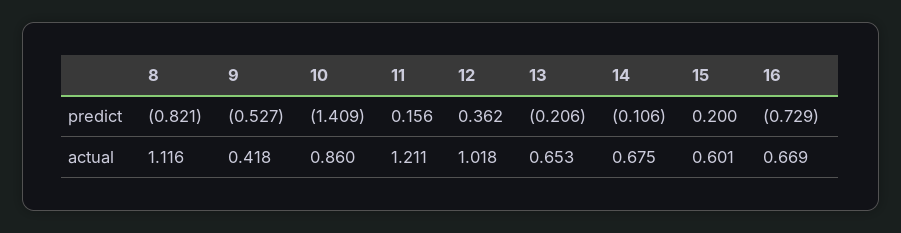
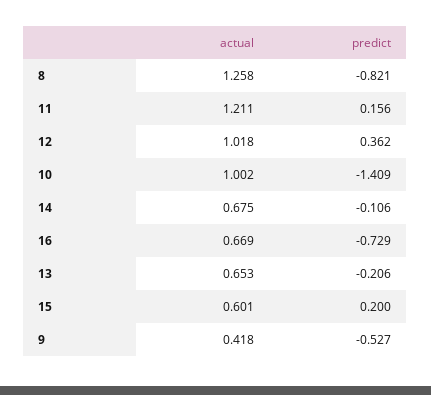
  {
    "8": {
      "predict": -0.821,
-     "actual": 1.116
+     "actual": 1.258
    },
    "9": {
      "predict": -0.527,
      "actual": 0.418
    },
    "10": {
      "predict": -1.409,
-     "actual": 0.86
+     "actual": 1.002
    },
    "11": {
      "predict": 0.156,
      "actual": 1.211
    },
    "12": {
      "predict": 0.362,
      "actual": 1.018
    },
    "13": {
      "predict": -0.206,
      "actual": 0.653
    },
    "14": {
      "predict": -0.106,
      "actual": 0.675
    },
    "15": {
      "predict": 0.2,
      "actual": 0.601
    },
    "16": {
      "predict": -0.729,
      "actual": 0.669
    }
  }

